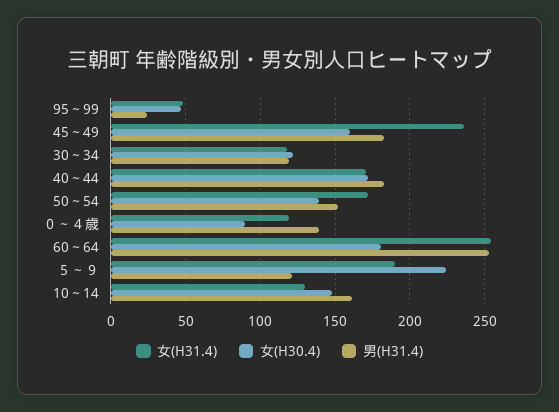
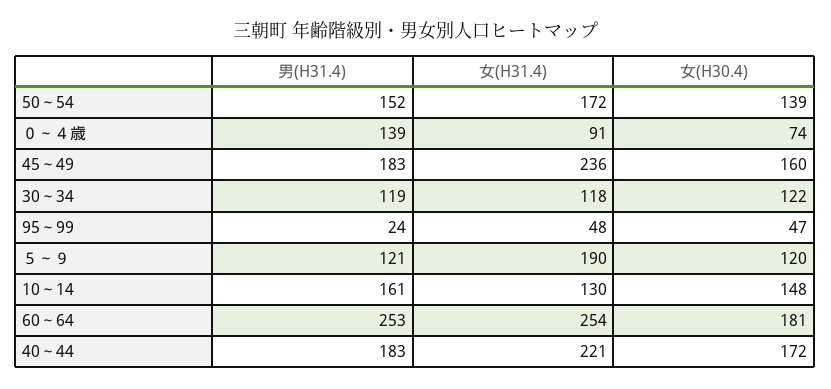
  {
    "女(H31.4)": {
      "95～99": 48,
      "45～49": 236,
      "30～34": 118,
-     "40～44": 170,
+     "40～44": 221,
      "50～54": 172,
-     "０～４歳": 120,
+     "０～４歳": 91,
      "60～64": 254,
      "５～９": 190,
      "10～14": 130
    },
    "女(H30.4)": {
      "95～99": 47,
      "45～49": 160,
      "30～34": 122,
      "40～44": 172,
      "50～54": 139,
-     "０～４歳": 90,
+     "０～４歳": 74,
      "60～64": 181,
-     "５～９": 225,
+     "５～９": 120,
      "10～14": 148
    },
    "男(H31.4)": {
      "95～99": 24,
      "45～49": 183,
      "30～34": 119,
      "40～44": 183,
      "50～54": 152,
      "０～４歳": 139,
      "60～64": 253,
      "５～９": 121,
      "10～14": 161
    }
  }

